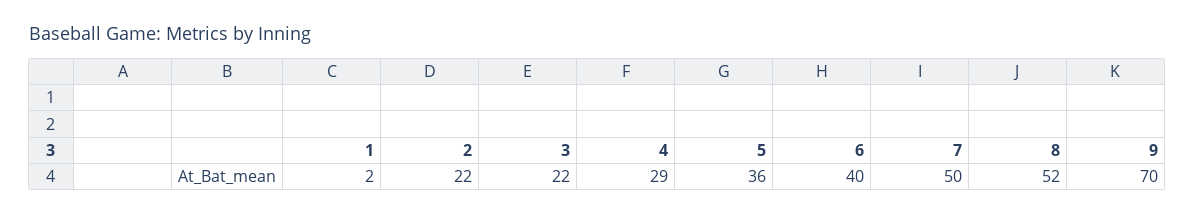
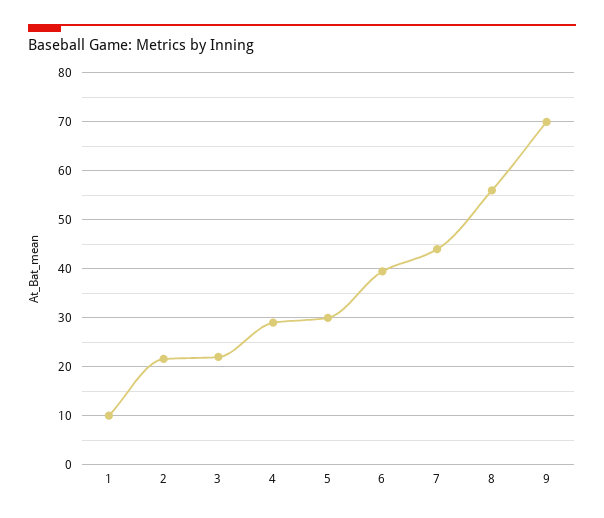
  {
-   "1": 2,
+   "1": 10,
    "2": 22,
    "3": 22,
    "4": 29,
-   "5": 36,
+   "5": 30,
    "6": 40,
-   "7": 50,
+   "7": 44,
-   "8": 52,
+   "8": 56,
    "9": 70
  }

